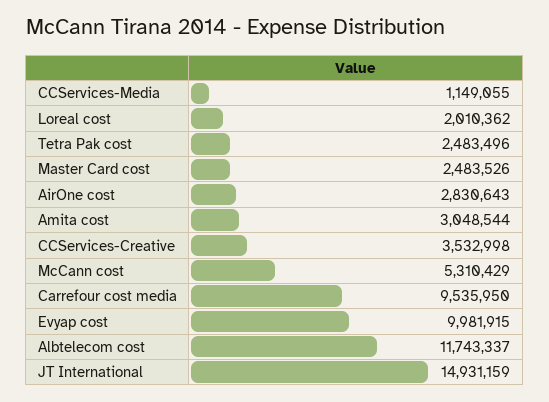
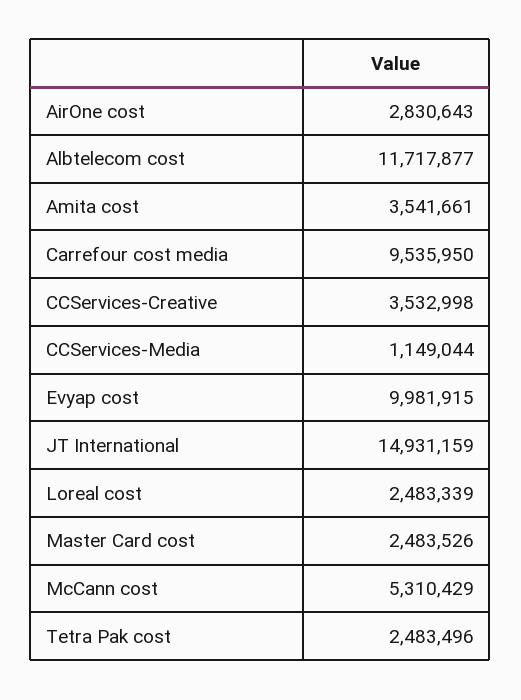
  {
-   "CCServices-Media": 1149055,
+   "CCServices-Media": 1149044,
-   "Loreal cost": 2010362,
+   "Loreal cost": 2483339,
    "Tetra Pak cost": 2483496,
    "Master Card cost": 2483526,
    "AirOne cost": 2830643,
-   "Amita cost": 3048544,
+   "Amita cost": 3541661,
    "CCServices-Creative": 3532998,
    "McCann cost": 5310429,
    "Carrefour cost media": 9535950,
    "Evyap cost": 9981915,
-   "Albtelecom cost": 11743337,
+   "Albtelecom cost": 11717877,
    "JT International": 14931159
  }

